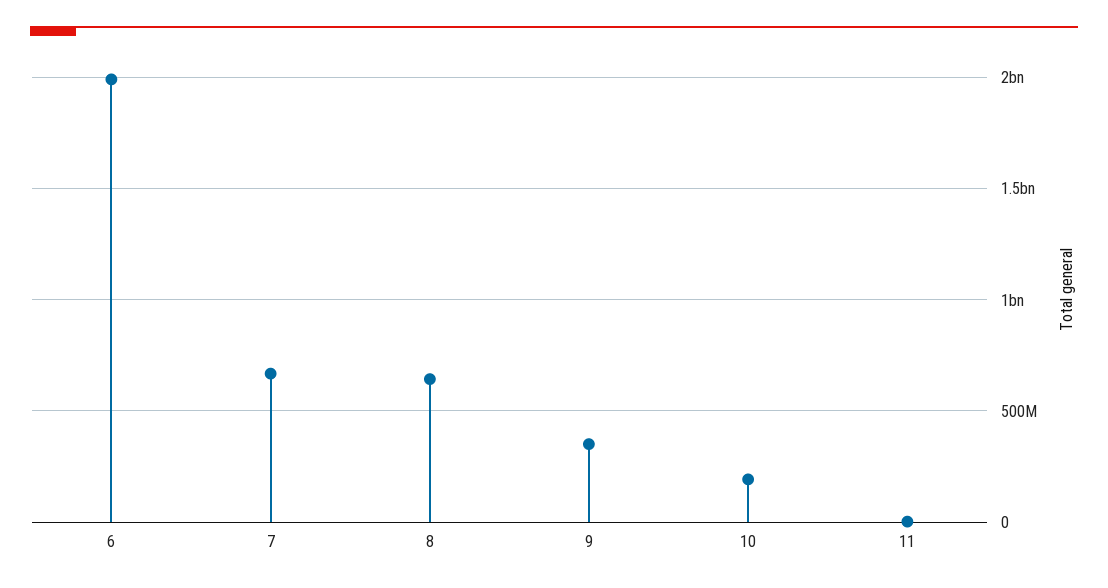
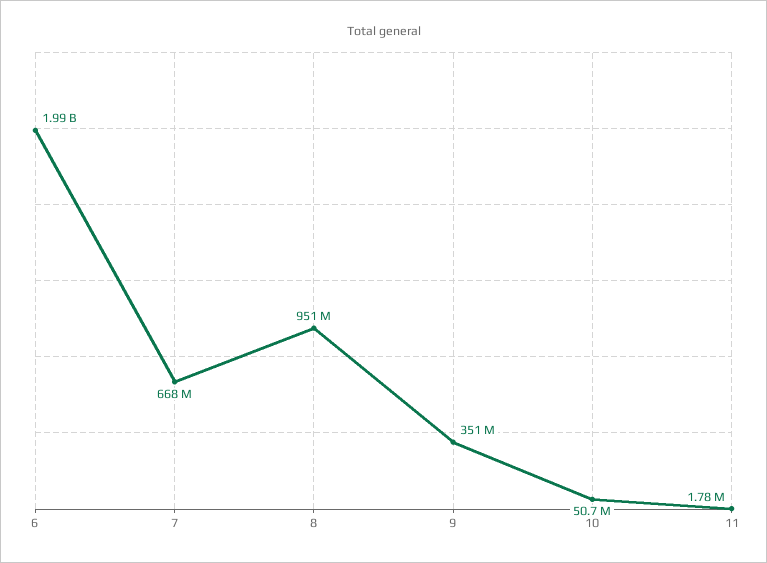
  {
    "6": 1990000000,
    "7": 668000000,
-   "8": 650000000,
+   "8": 951000000,
    "9": 351000000,
-   "10": 200000000,
+   "10": 50700000,
    "11": 1780000
  }

